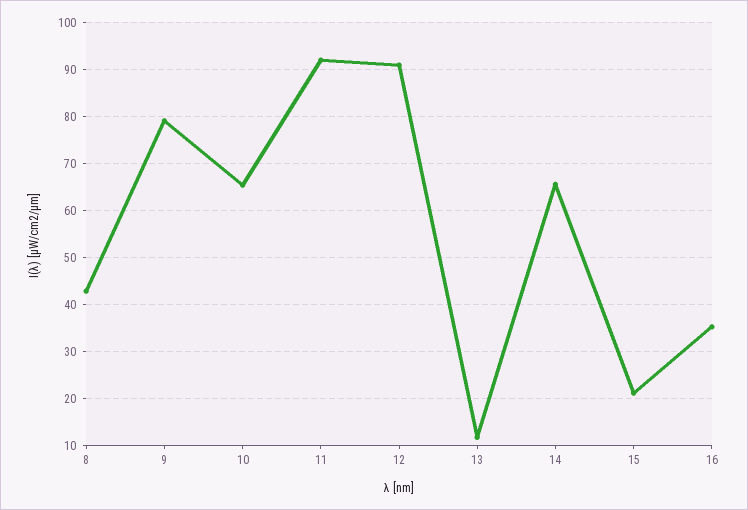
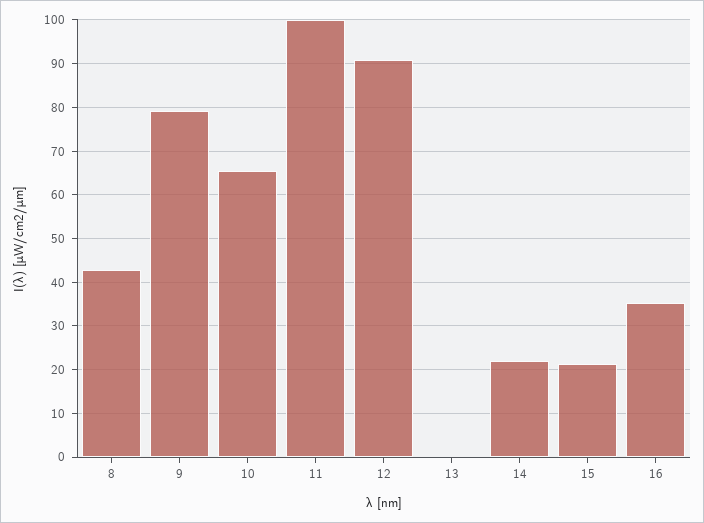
  {
    "8": 42,
    "9": 80,
    "10": 66,
-   "11": 92,
+   "11": 100,
    "12": 90,
-   "13": 12,
+   "13": 0,
-   "14": 66,
+   "14": 22,
    "15": 22,
    "16": 36
  }

